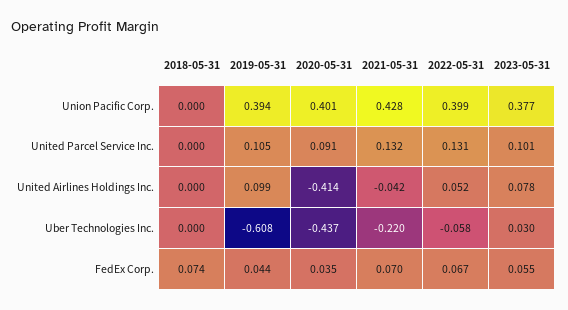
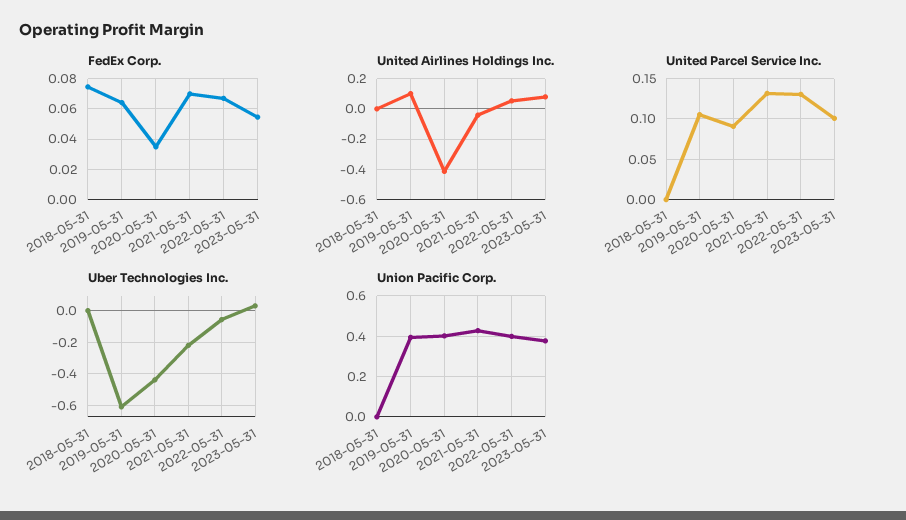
  {
    "Union Pacific Corp.": {
      "2018-05-31": 0,
      "2019-05-31": 0.394,
      "2020-05-31": 0.401,
      "2021-05-31": 0.428,
      "2022-05-31": 0.399,
      "2023-05-31": 0.377
    },
    "United Parcel Service Inc.": {
      "2018-05-31": 0,
      "2019-05-31": 0.105,
      "2020-05-31": 0.091,
      "2021-05-31": 0.132,
      "2022-05-31": 0.131,
      "2023-05-31": 0.101
    },
    "United Airlines Holdings Inc.": {
      "2018-05-31": 0,
      "2019-05-31": 0.099,
      "2020-05-31": -0.414,
      "2021-05-31": -0.042,
      "2022-05-31": 0.052,
      "2023-05-31": 0.078
    },
    "Uber Technologies Inc.": {
      "2018-05-31": 0,
      "2019-05-31": -0.608,
      "2020-05-31": -0.437,
      "2021-05-31": -0.22,
      "2022-05-31": -0.058,
      "2023-05-31": 0.03
    },
    "FedEx Corp.": {
      "2018-05-31": 0.074,
-     "2019-05-31": 0.044,
+     "2019-05-31": 0.065,
      "2020-05-31": 0.035,
      "2021-05-31": 0.07,
      "2022-05-31": 0.067,
      "2023-05-31": 0.055
    }
  }

